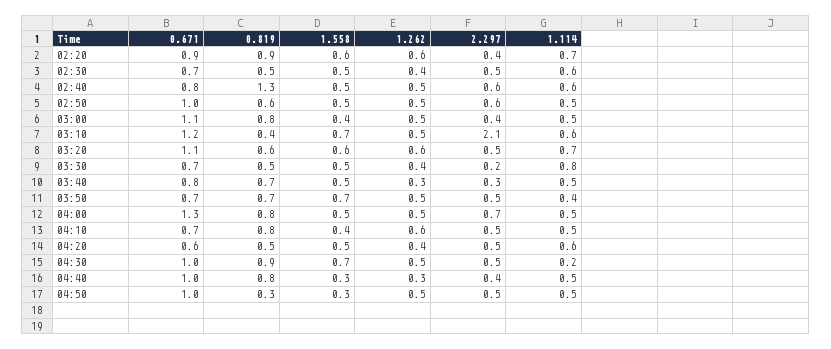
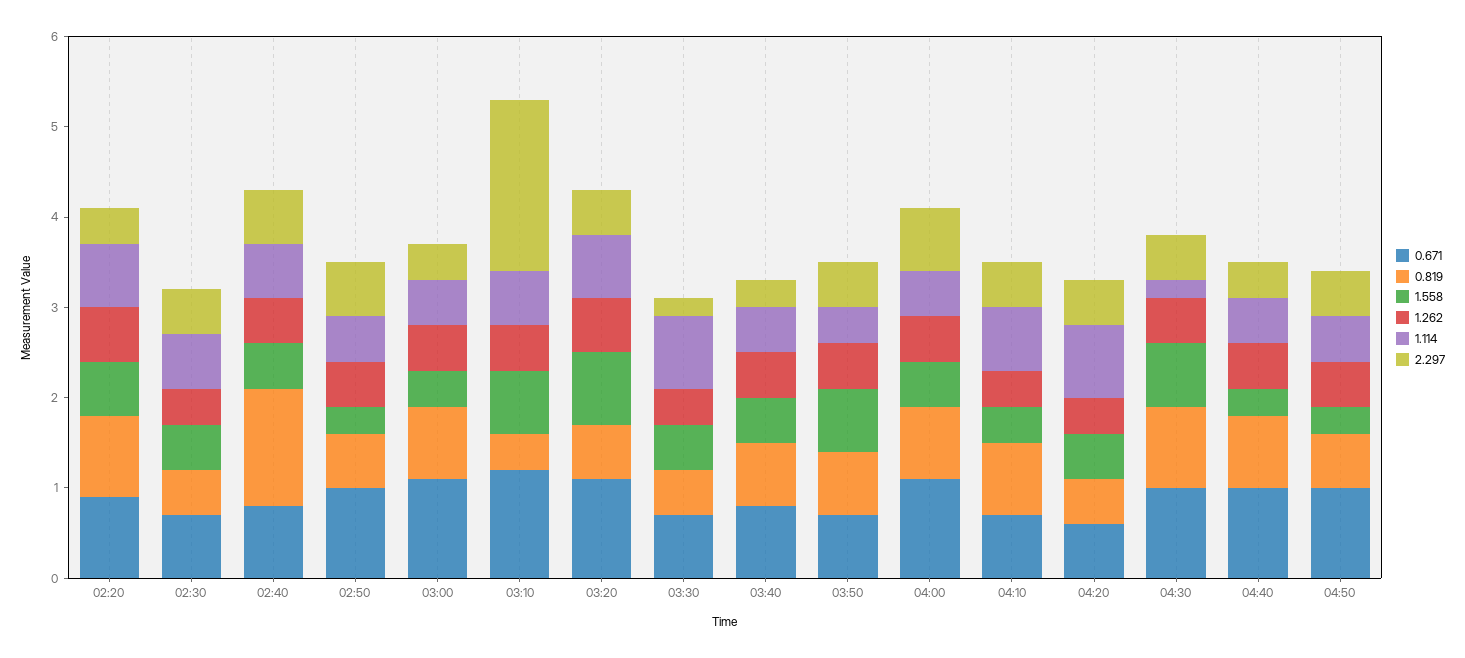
  {
    "0.671": {
      "02:20": 0.9,
      "02:30": 0.7,
      "02:40": 0.8,
      "02:50": 1,
      "03:00": 1.1,
      "03:10": 1.2,
      "03:20": 1.1,
      "03:30": 0.7,
      "03:40": 0.8,
      "03:50": 0.7,
-     "04:00": 1.3,
+     "04:00": 1.1,
      "04:10": 0.7,
      "04:20": 0.6,
      "04:30": 1,
      "04:40": 1,
      "04:50": 1
    },
    "0.819": {
      "02:20": 0.9,
      "02:30": 0.5,
      "02:40": 1.3,
      "02:50": 0.6,
      "03:00": 0.8,
      "03:10": 0.4,
      "03:20": 0.6,
      "03:30": 0.5,
      "03:40": 0.7,
      "03:50": 0.7,
      "04:00": 0.8,
      "04:10": 0.8,
      "04:20": 0.5,
      "04:30": 0.9,
      "04:40": 0.8,
-     "04:50": 0.3
+     "04:50": 0.6
    },
    "1.558": {
      "02:20": 0.6,
      "02:30": 0.5,
      "02:40": 0.5,
-     "02:50": 0.5,
+     "02:50": 0.3,
      "03:00": 0.4,
      "03:10": 0.7,
-     "03:20": 0.6,
+     "03:20": 0.8,
      "03:30": 0.5,
      "03:40": 0.5,
      "03:50": 0.7,
      "04:00": 0.5,
      "04:10": 0.4,
      "04:20": 0.5,
      "04:30": 0.7,
      "04:40": 0.3,
      "04:50": 0.3
    },
    "1.262": {
      "02:20": 0.6,
      "02:30": 0.4,
      "02:40": 0.5,
      "02:50": 0.5,
      "03:00": 0.5,
      "03:10": 0.5,
      "03:20": 0.6,
      "03:30": 0.4,
-     "03:40": 0.3,
+     "03:40": 0.5,
      "03:50": 0.5,
      "04:00": 0.5,
-     "04:10": 0.6,
+     "04:10": 0.4,
      "04:20": 0.4,
      "04:30": 0.5,
-     "04:40": 0.3,
+     "04:40": 0.5,
      "04:50": 0.5
    },
    "2.297": {
      "02:20": 0.4,
      "02:30": 0.5,
      "02:40": 0.6,
      "02:50": 0.6,
      "03:00": 0.4,
-     "03:10": 2.1,
+     "03:10": 1.9,
      "03:20": 0.5,
      "03:30": 0.2,
      "03:40": 0.3,
      "03:50": 0.5,
      "04:00": 0.7,
      "04:10": 0.5,
      "04:20": 0.5,
      "04:30": 0.5,
      "04:40": 0.4,
      "04:50": 0.5
    },
    "1.114": {
      "02:20": 0.7,
      "02:30": 0.6,
      "02:40": 0.6,
      "02:50": 0.5,
      "03:00": 0.5,
      "03:10": 0.6,
      "03:20": 0.7,
      "03:30": 0.8,
      "03:40": 0.5,
      "03:50": 0.4,
      "04:00": 0.5,
-     "04:10": 0.5,
+     "04:10": 0.7,
-     "04:20": 0.6,
+     "04:20": 0.8,
      "04:30": 0.2,
      "04:40": 0.5,
      "04:50": 0.5
    }
  }

